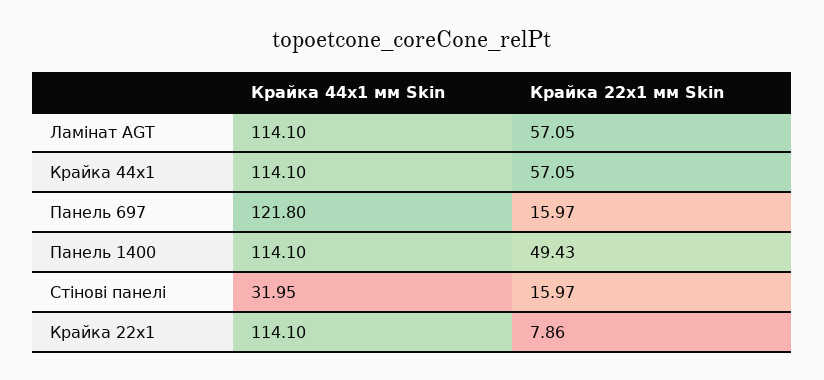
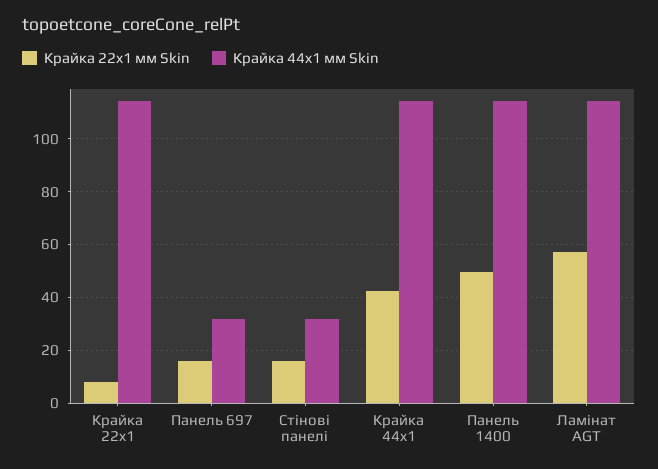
  {
    "Крайка 44x1 мм Skin": {
      "Ламінат AGT": 114.1,
      "Крайка 44x1": 114.1,
-     "Панель 697": 121.8,
+     "Панель 697": 32.5,
      "Панель 1400": 114.1,
      "Стінові панелі": 31.95,
      "Крайка 22x1": 114.1
    },
    "Крайка 22x1 мм Skin": {
      "Ламінат AGT": 57.05,
-     "Крайка 44x1": 57.05,
+     "Крайка 44x1": 42.5,
      "Панель 697": 15.97,
      "Панель 1400": 49.43,
      "Стінові панелі": 15.97,
      "Крайка 22x1": 7.86
    }
  }

